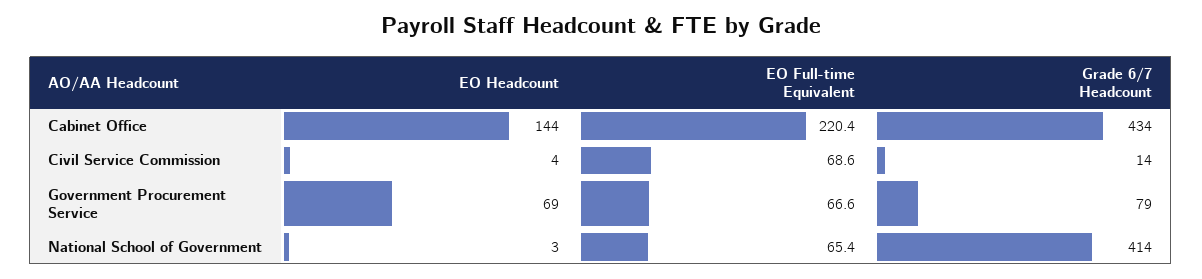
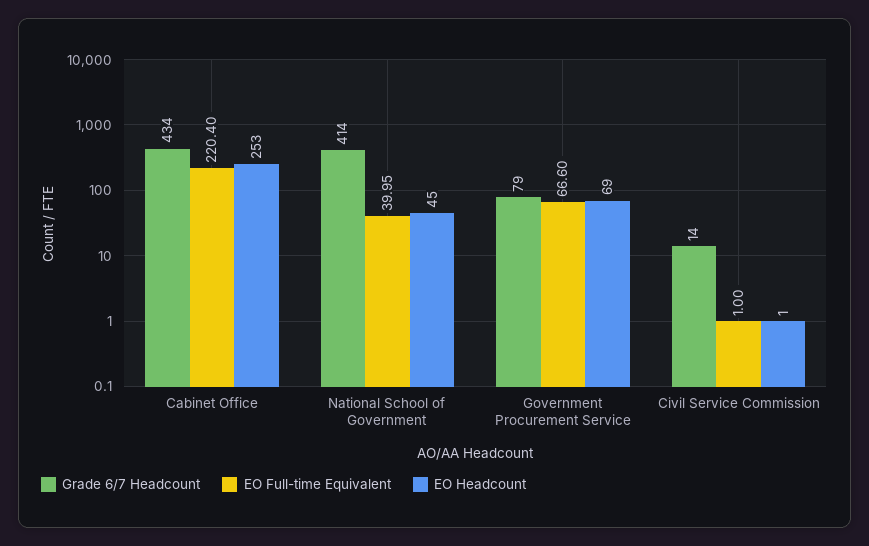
  {
    "EO Headcount": {
-     "Cabinet Office": 144,
+     "Cabinet Office": 253,
-     "Civil Service Commission": 4,
+     "Civil Service Commission": 1,
      "Government Procurement Service": 69,
-     "National School of Government": 3
+     "National School of Government": 45
    },
    "EO Full-time Equivalent": {
      "Cabinet Office": 220.4,
-     "Civil Service Commission": 68.6,
+     "Civil Service Commission": 1,
      "Government Procurement Service": 66.6,
-     "National School of Government": 65.4
+     "National School of Government": 39.95
    },
    "Grade 6/7 Headcount": {
      "Cabinet Office": 434,
      "Civil Service Commission": 14,
      "Government Procurement Service": 79,
      "National School of Government": 414
    }
  }

